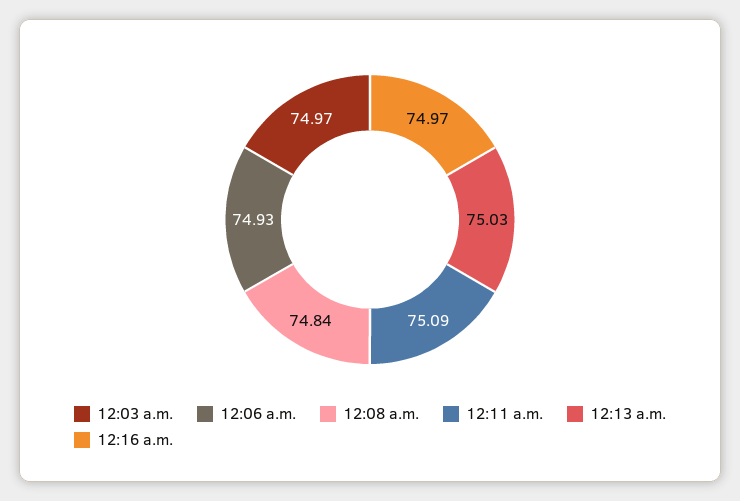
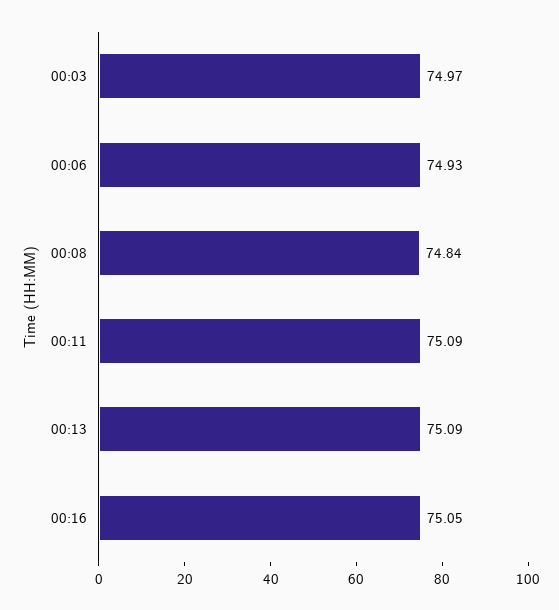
  {
    "12:03 a.m.": 74.97,
    "12:06 a.m.": 74.93,
    "12:08 a.m.": 74.84,
    "12:11 a.m.": 75.09,
-   "12:13 a.m.": 75.03,
+   "12:13 a.m.": 75.09,
-   "12:16 a.m.": 74.97
+   "12:16 a.m.": 75.05
  }

